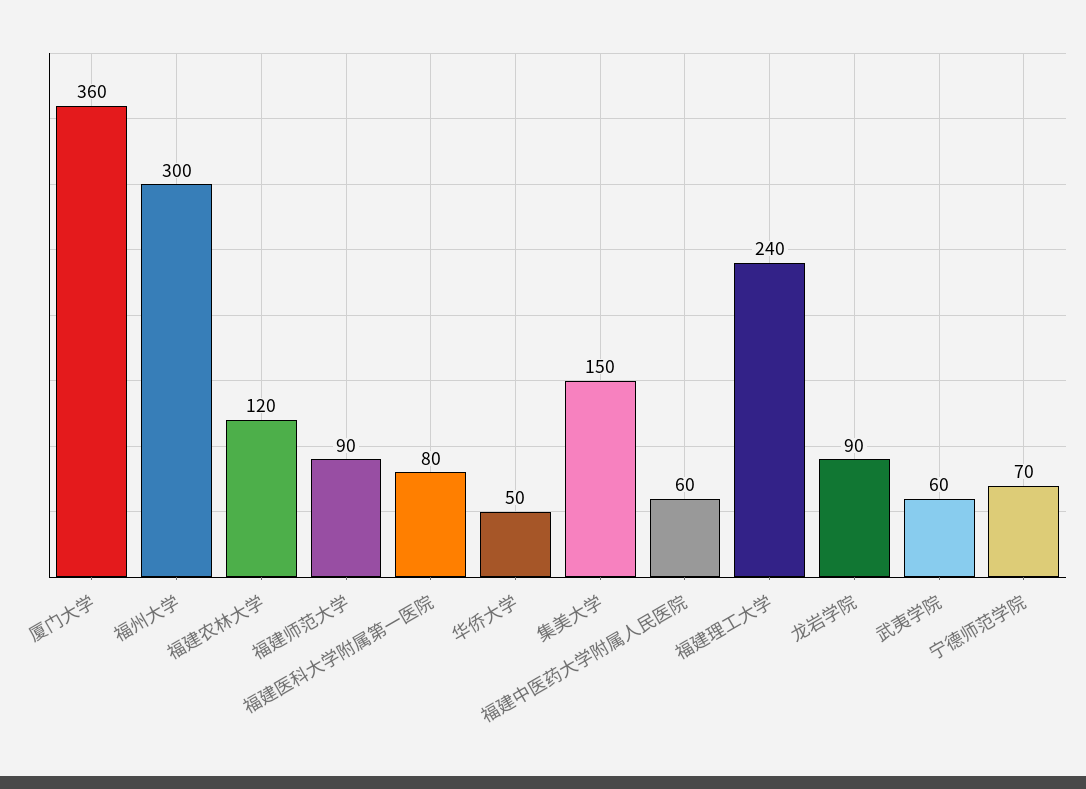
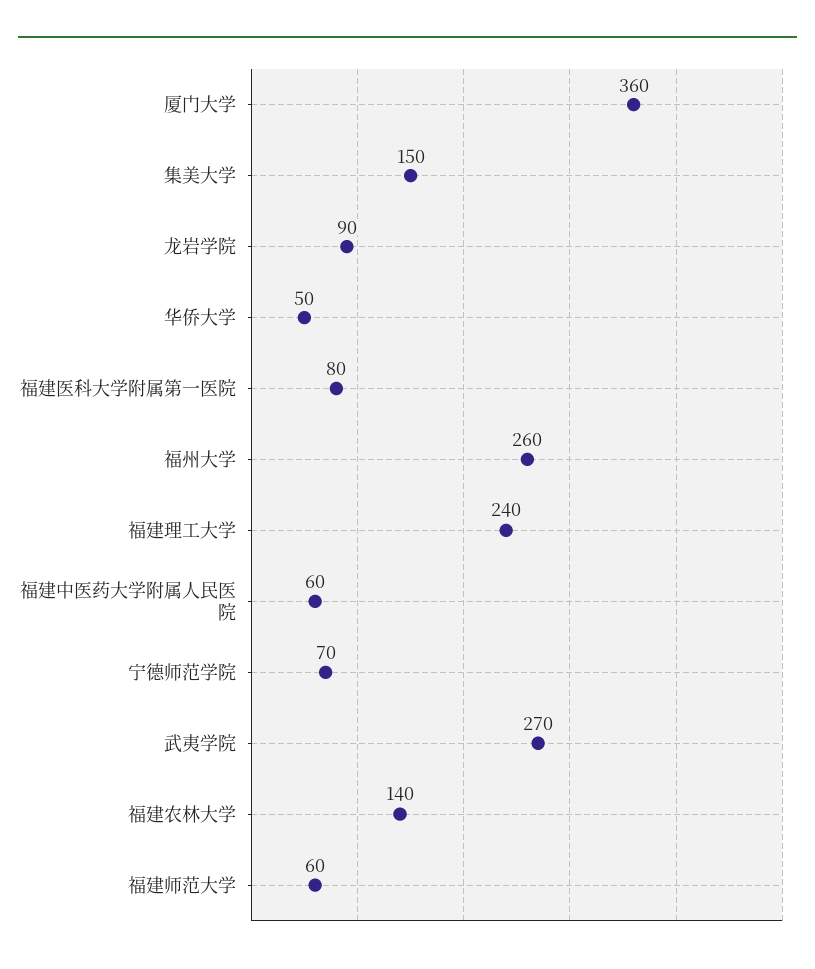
  {
    "厦门大学": 360,
-   "福州大学": 300,
+   "福州大学": 260,
-   "福建农林大学": 120,
+   "福建农林大学": 140,
-   "福建师范大学": 90,
+   "福建师范大学": 60,
    "福建医科大学附属第一医院": 80,
    "华侨大学": 50,
    "集美大学": 150,
    "福建中医药大学附属人民医院": 60,
    "福建理工大学": 240,
    "龙岩学院": 90,
-   "武夷学院": 60,
+   "武夷学院": 270,
    "宁德师范学院": 70
  }

